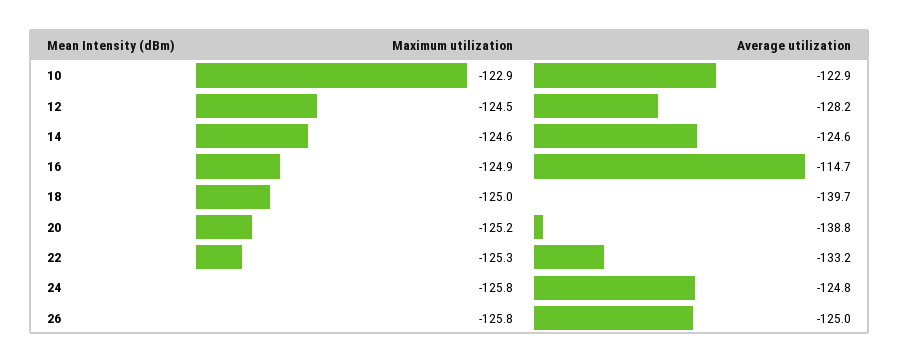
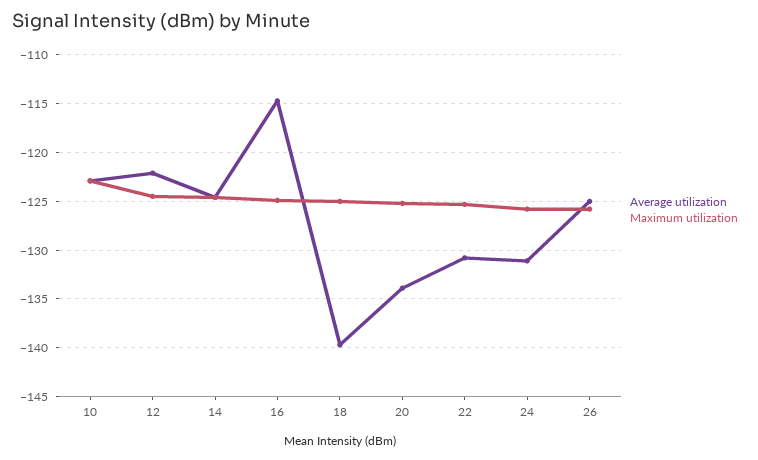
  {
    "Maximum utilization": {
      "10": -122.9,
      "12": -124.5,
      "14": -124.6,
      "16": -124.9,
      "18": -125,
      "20": -125.2,
      "22": -125.3,
      "24": -125.8,
      "26": -125.8
    },
    "Average utilization": {
      "10": -122.9,
-     "12": -128.2,
+     "12": -122,
      "14": -124.6,
      "16": -114.7,
      "18": -139.7,
-     "20": -138.8,
+     "20": -134,
-     "22": -133.2,
+     "22": -131,
-     "24": -124.8,
+     "24": -131,
      "26": -125
    }
  }

